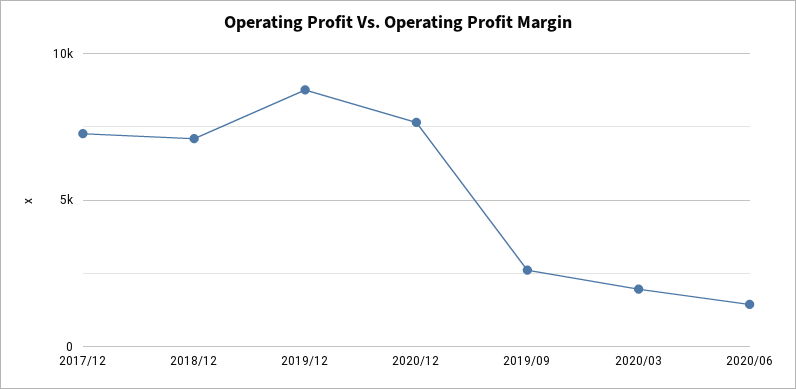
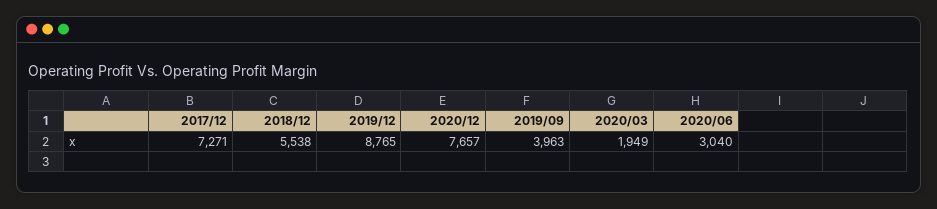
  {
    "2017/12": 7271,
-   "2018/12": 7000,
+   "2018/12": 5538,
    "2019/12": 8765,
    "2020/12": 7657,
-   "2019/09": 2500,
+   "2019/09": 3963,
    "2020/03": 1949,
-   "2020/06": 1500
+   "2020/06": 3040
  }

